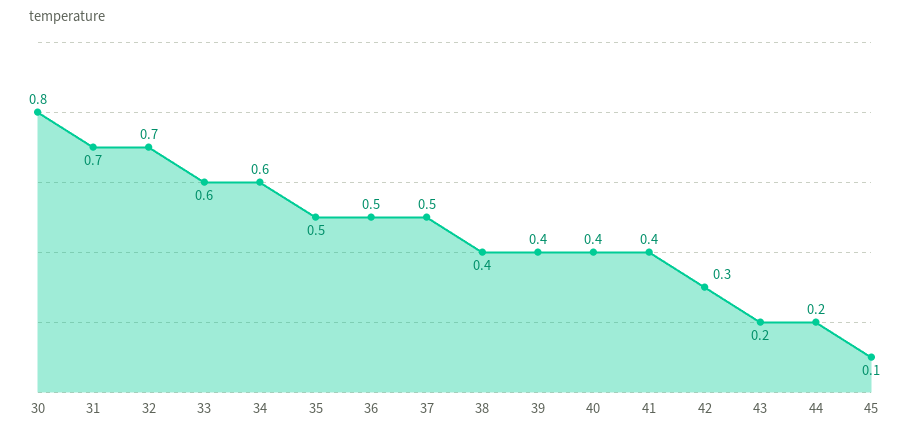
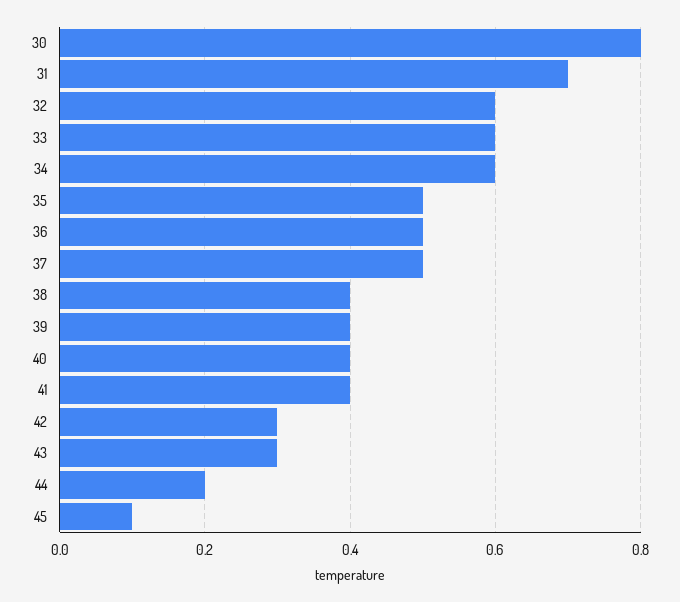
  {
    "30": 0.8,
    "31": 0.7,
-   "32": 0.7,
+   "32": 0.6,
    "33": 0.6,
    "34": 0.6,
    "35": 0.5,
    "36": 0.5,
    "37": 0.5,
    "38": 0.4,
    "39": 0.4,
    "40": 0.4,
    "41": 0.4,
    "42": 0.3,
-   "43": 0.2,
+   "43": 0.3,
    "44": 0.2,
    "45": 0.1
  }

